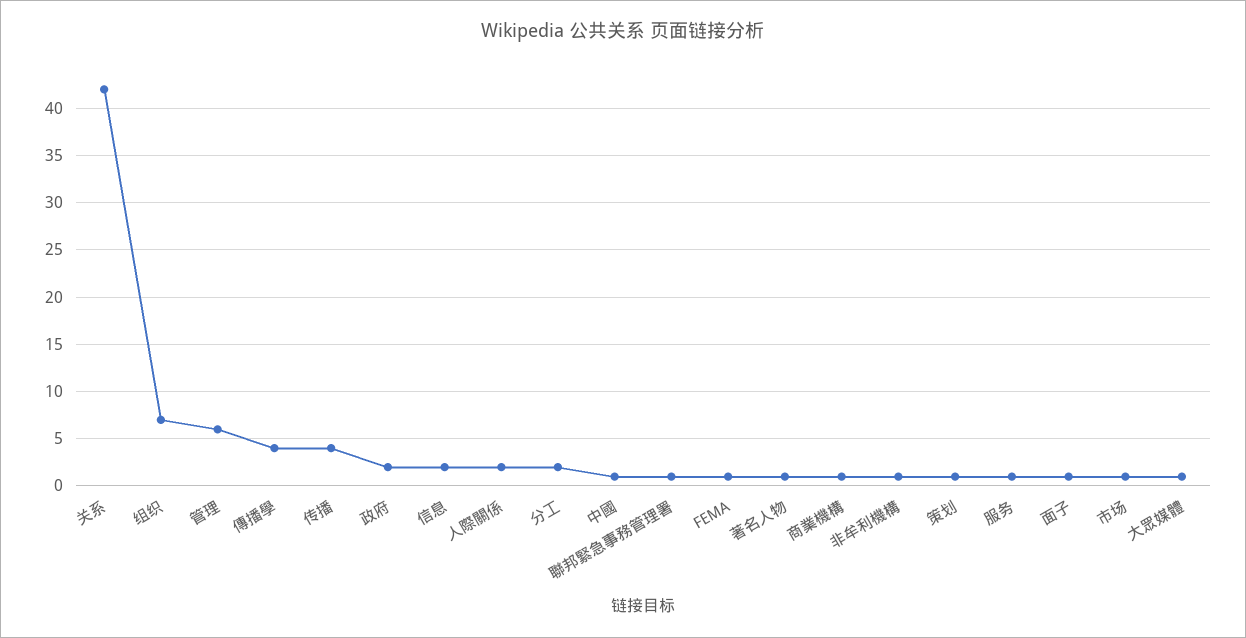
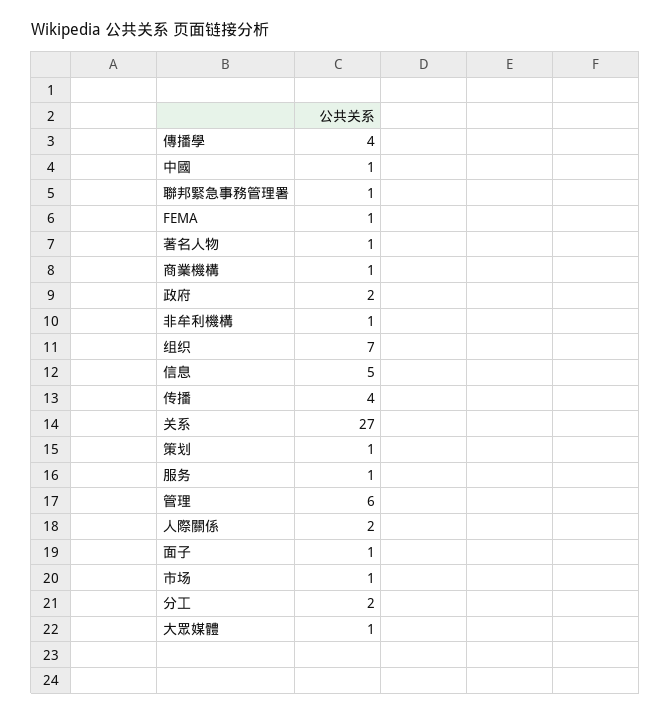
  {
-   "关系": 42,
+   "关系": 27,
    "组织": 7,
    "管理": 6,
    "傳播學": 4,
    "传播": 4,
    "政府": 2,
-   "信息": 2,
+   "信息": 5,
    "人際關係": 2,
    "分工": 2,
    "中國": 1,
    "聯邦緊急事務管理署": 1,
    "FEMA": 1,
    "著名人物": 1,
    "商業機構": 1,
    "非牟利機構": 1,
    "策划": 1,
    "服务": 1,
    "面子": 1,
    "市场": 1,
    "大眾媒體": 1
  }

